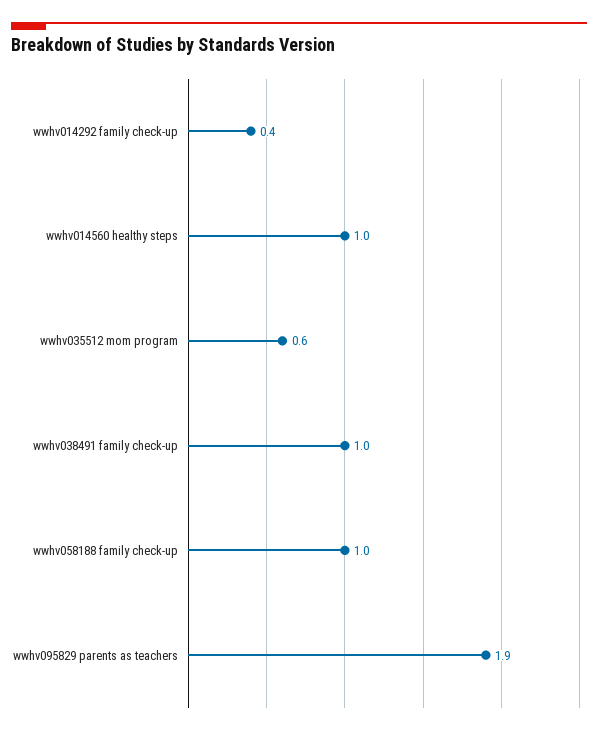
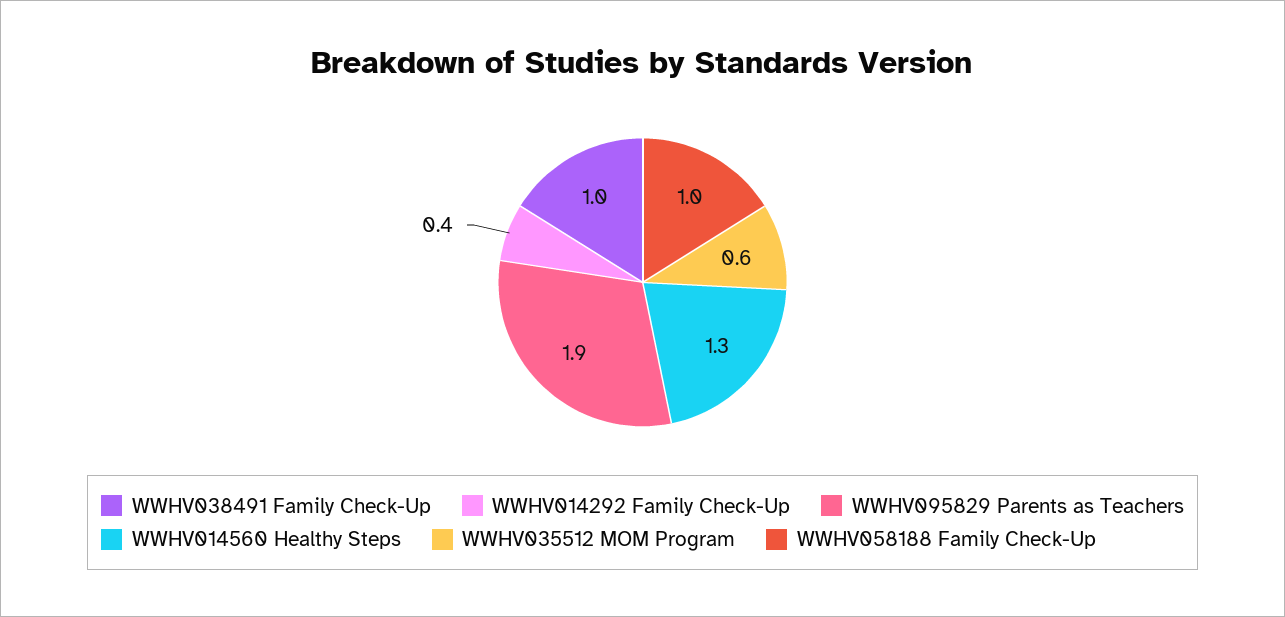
  {
    "wwhv014292 family check-up": 0.4,
-   "wwhv014560 healthy steps": 1,
+   "wwhv014560 healthy steps": 1.3,
    "wwhv035512 mom program": 0.6,
    "wwhv038491 family check-up": 1,
    "wwhv058188 family check-up": 1,
    "wwhv095829 parents as teachers": 1.9
  }

